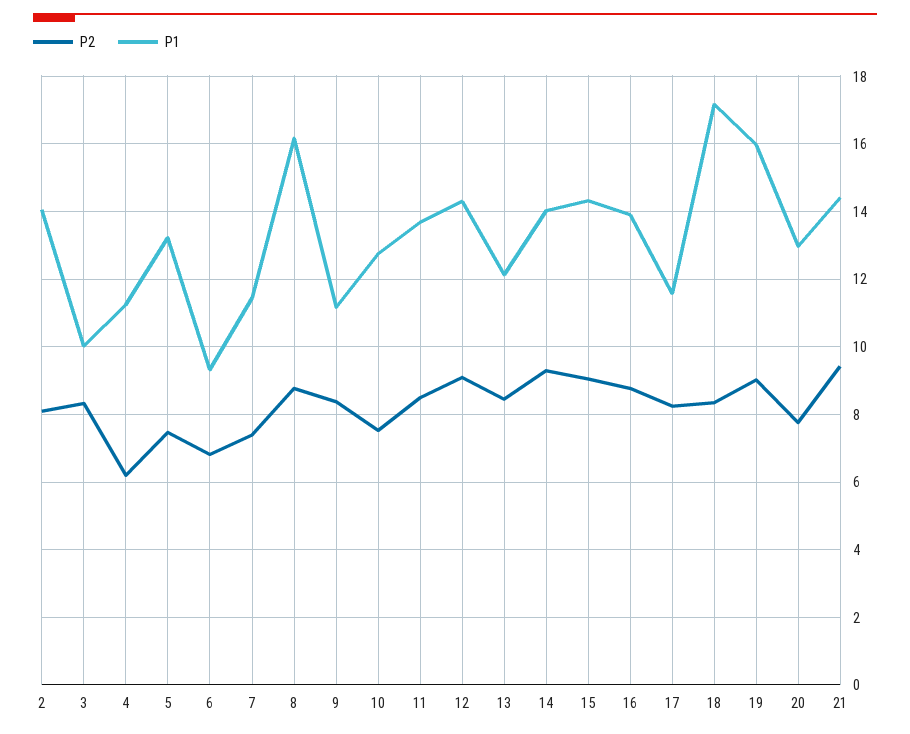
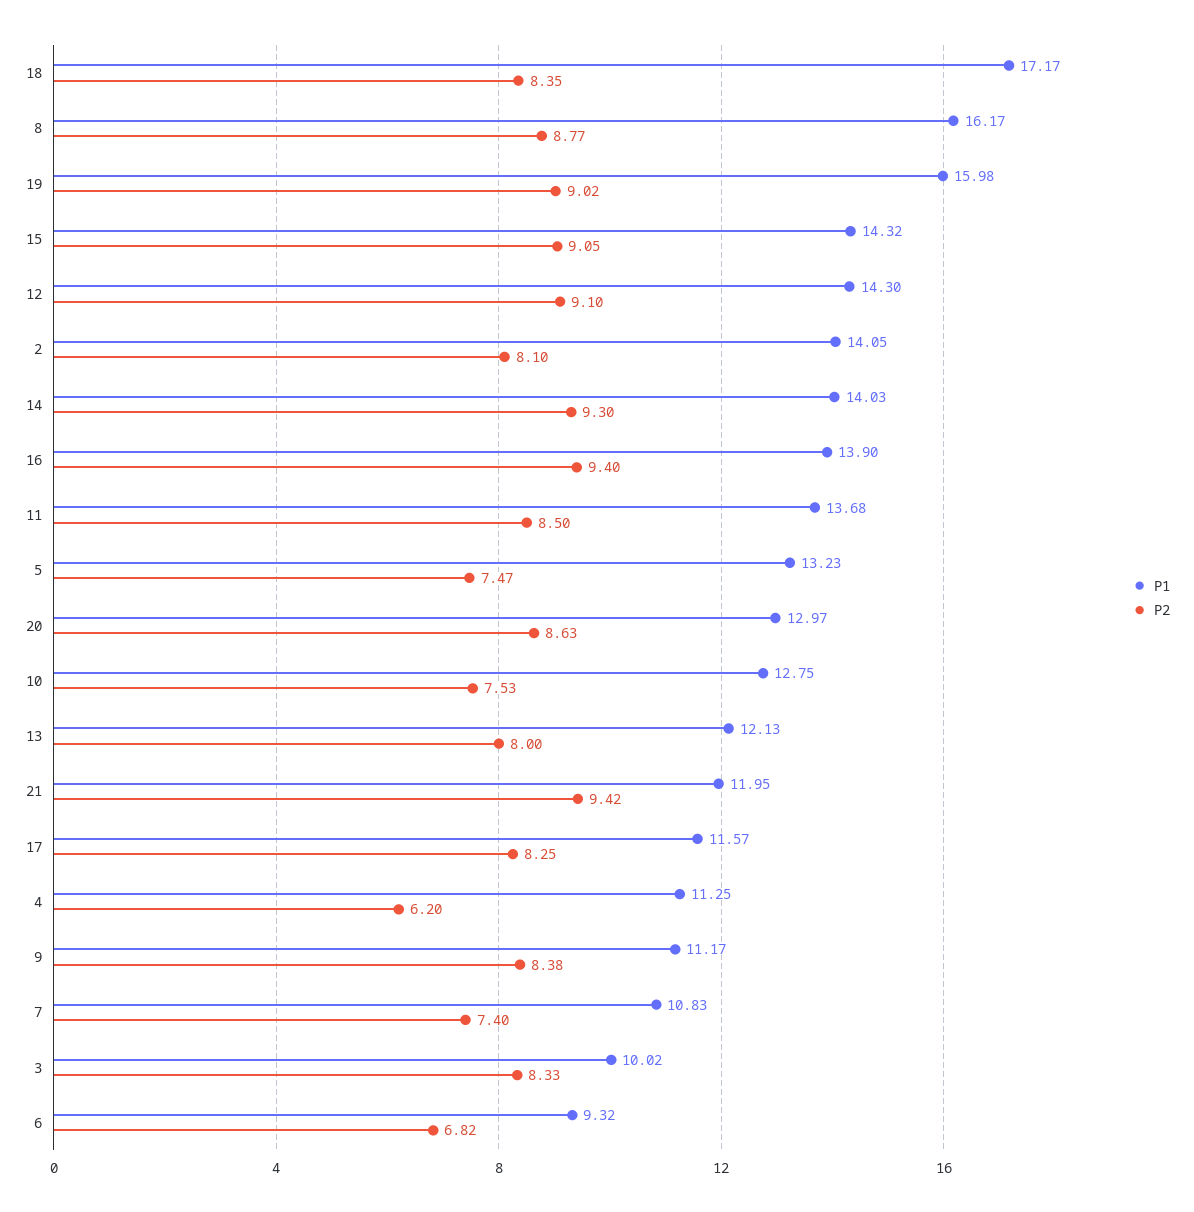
  {
    "P2": {
      "2": 8.1,
      "3": 8.33,
      "4": 6.2,
      "5": 7.47,
      "6": 6.82,
      "7": 7.4,
      "8": 8.77,
      "9": 8.38,
      "10": 7.53,
      "11": 8.5,
      "12": 9.1,
-     "13": 8.4,
+     "13": 8,
      "14": 9.3,
      "15": 9.05,
-     "16": 8.8,
+     "16": 9.4,
      "17": 8.25,
      "18": 8.35,
      "19": 9.02,
-     "20": 7.8,
+     "20": 8.63,
      "21": 9.42
    },
    "P1": {
      "2": 14.05,
      "3": 10.02,
      "4": 11.25,
      "5": 13.23,
      "6": 9.32,
-     "7": 11.4,
+     "7": 10.83,
      "8": 16.17,
      "9": 11.17,
      "10": 12.75,
      "11": 13.68,
      "12": 14.3,
      "13": 12.13,
      "14": 14.03,
      "15": 14.32,
      "16": 13.9,
      "17": 11.57,
      "18": 17.17,
      "19": 15.98,
      "20": 12.97,
-     "21": 14.4
+     "21": 11.95
    }
  }

